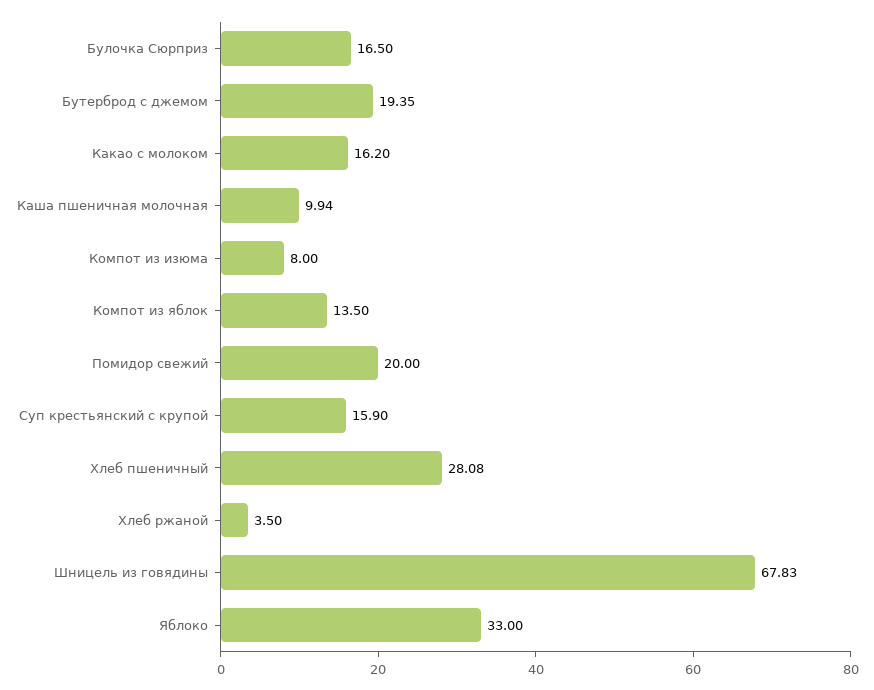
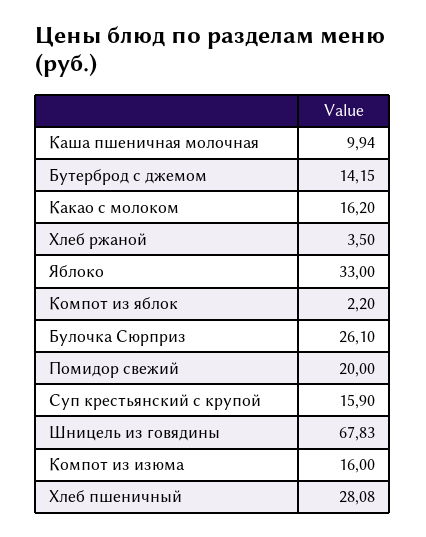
  {
-   "Булочка Сюрприз": 16.5,
+   "Булочка Сюрприз": 26.1,
-   "Бутерброд с джемом": 19.35,
+   "Бутерброд с джемом": 14.15,
    "Какао с молоком": 16.2,
    "Каша пшеничная молочная": 9.94,
-   "Компот из изюма": 8,
+   "Компот из изюма": 16,
-   "Компот из яблок": 13.5,
+   "Компот из яблок": 2.2,
    "Помидор свежий": 20,
    "Суп крестьянский с крупой": 15.9,
    "Хлеб пшеничный": 28.08,
    "Хлеб ржаной": 3.5,
    "Шницель из говядины": 67.83,
    "Яблоко": 33
  }

